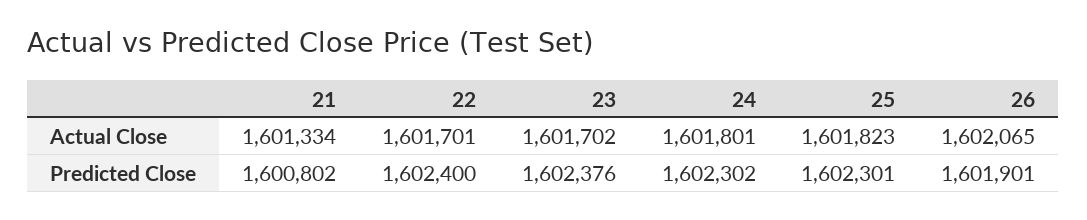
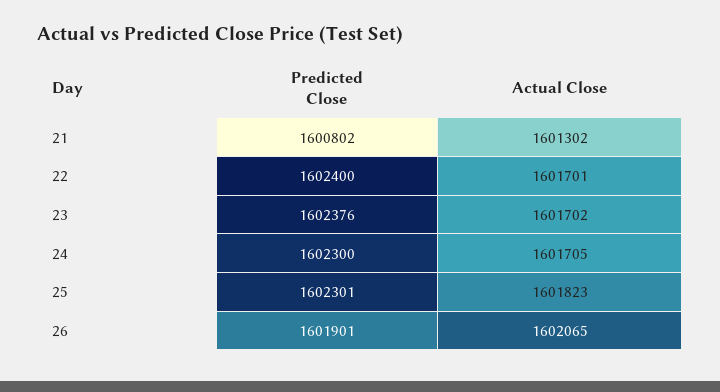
  {
    "21": {
-     "Actual Close": 1601334,
+     "Actual Close": 1601302,
      "Predicted Close": 1600802
    },
    "22": {
      "Actual Close": 1601701,
      "Predicted Close": 1602400
    },
    "23": {
      "Actual Close": 1601702,
      "Predicted Close": 1602376
    },
    "24": {
-     "Actual Close": 1601801,
+     "Actual Close": 1601705,
-     "Predicted Close": 1602302
+     "Predicted Close": 1602300
    },
    "25": {
      "Actual Close": 1601823,
      "Predicted Close": 1602301
    },
    "26": {
      "Actual Close": 1602065,
      "Predicted Close": 1601901
    }
  }

